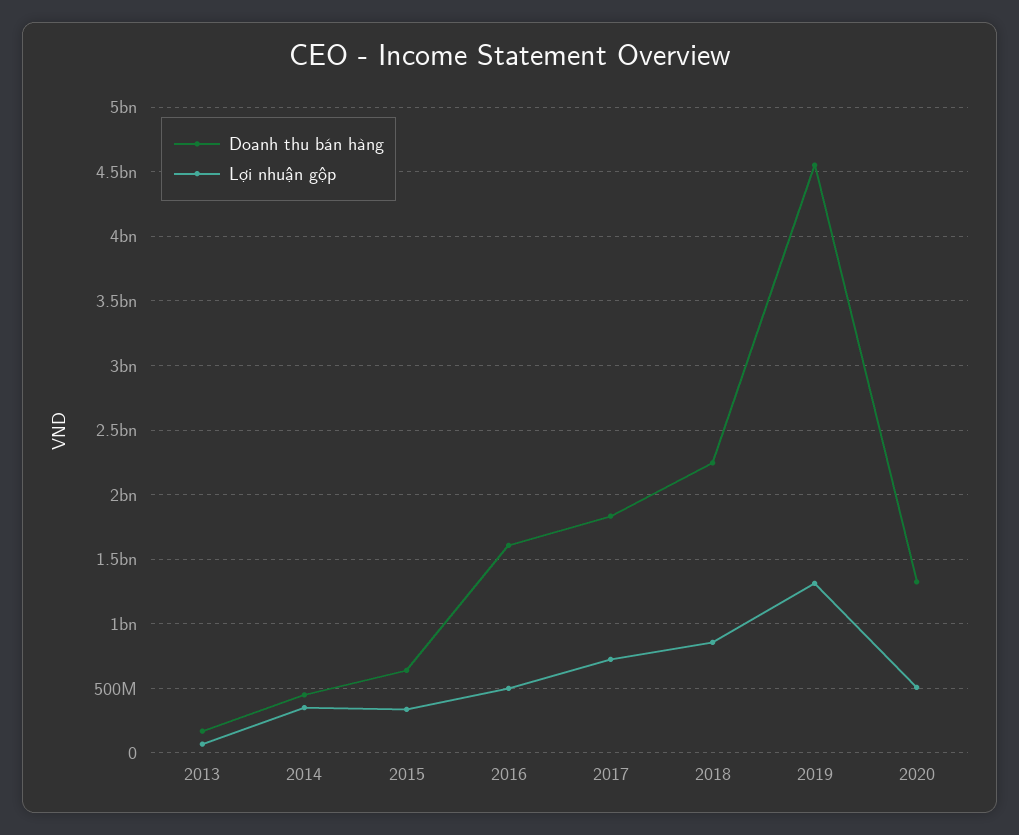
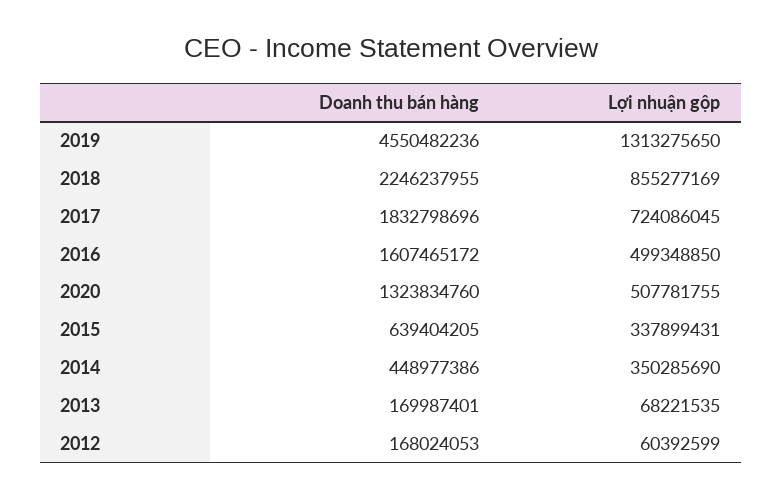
  {
    "Doanh thu bán hàng": {
      "2013": 169987401,
      "2014": 448977386,
      "2015": 639404205,
      "2016": 1607465172,
      "2017": 1832798696,
      "2018": 2246237955,
      "2019": 4550482236,
-     "2020": 1323834760
+     "2020": 1323834760,
+     "2012": 168024053
    },
    "Lợi nhuận gộp": {
      "2013": 68221535,
      "2014": 350285690,
      "2015": 337899431,
      "2016": 499348850,
      "2017": 724086045,
      "2018": 855277169,
      "2019": 1313275650,
-     "2020": 507781755
+     "2020": 507781755,
+     "2012": 60392599
    }
  }

